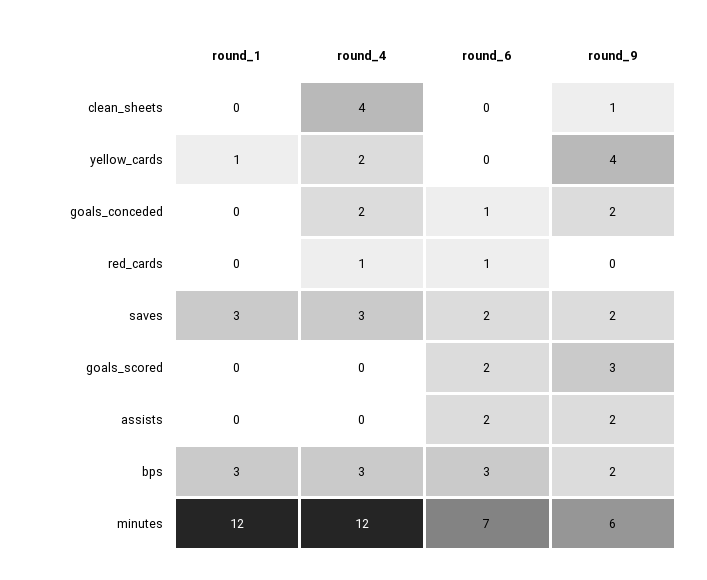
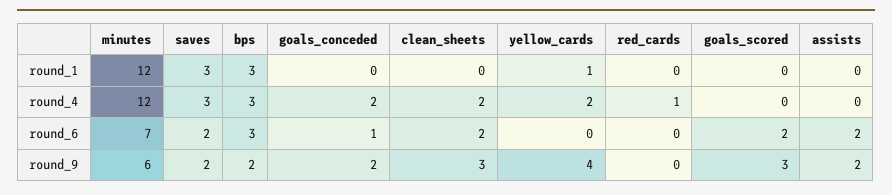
  {
    "round_1": {
      "clean_sheets": 0,
      "yellow_cards": 1,
      "goals_conceded": 0,
      "red_cards": 0,
      "saves": 3,
      "goals_scored": 0,
      "assists": 0,
      "bps": 3,
      "minutes": 12
    },
    "round_4": {
-     "clean_sheets": 4,
+     "clean_sheets": 2,
      "yellow_cards": 2,
      "goals_conceded": 2,
      "red_cards": 1,
      "saves": 3,
      "goals_scored": 0,
      "assists": 0,
      "bps": 3,
      "minutes": 12
    },
    "round_6": {
-     "clean_sheets": 0,
+     "clean_sheets": 2,
      "yellow_cards": 0,
      "goals_conceded": 1,
-     "red_cards": 1,
+     "red_cards": 0,
      "saves": 2,
      "goals_scored": 2,
      "assists": 2,
      "bps": 3,
      "minutes": 7
    },
    "round_9": {
-     "clean_sheets": 1,
+     "clean_sheets": 3,
      "yellow_cards": 4,
      "goals_conceded": 2,
      "red_cards": 0,
      "saves": 2,
      "goals_scored": 3,
      "assists": 2,
      "bps": 2,
      "minutes": 6
    }
  }

